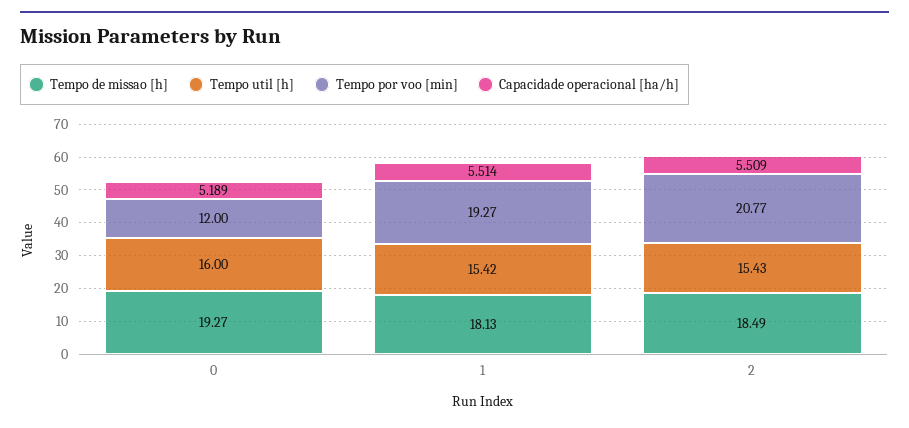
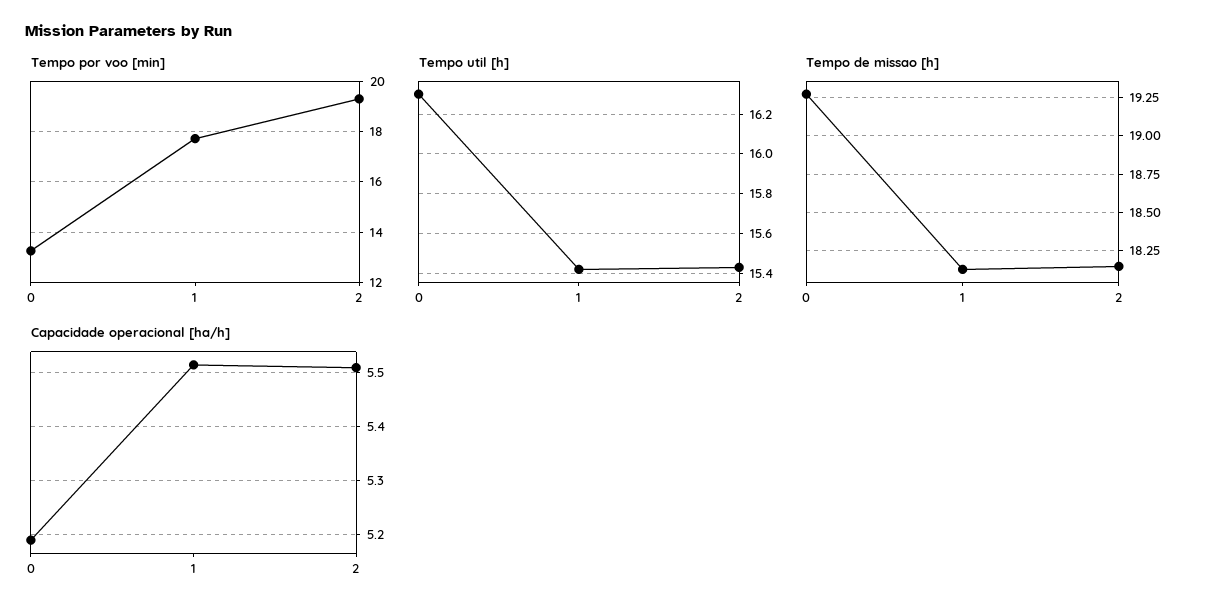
  {
    "Tempo de missao [h]": {
      "0": 19.27,
      "1": 18.13,
-     "2": 18.49
+     "2": 18.15
    },
    "Tempo util [h]": {
-     "0": 16,
+     "0": 16.3,
      "1": 15.42,
      "2": 15.43
    },
    "Tempo por voo [min]": {
-     "0": 12,
+     "0": 13.25,
-     "1": 19.27,
+     "1": 17.75,
-     "2": 20.77
+     "2": 19.25
    },
    "Capacidade operacional [ha/h]": {
      "0": 5.189,
      "1": 5.514,
      "2": 5.509
    }
  }

